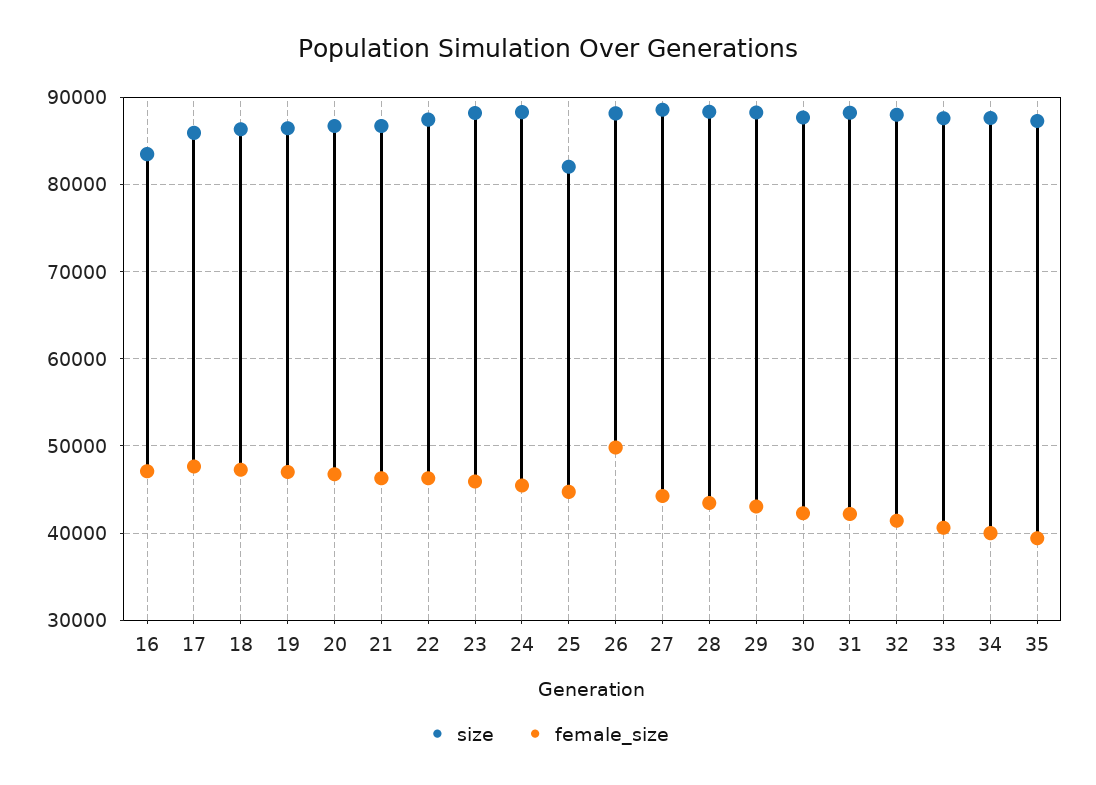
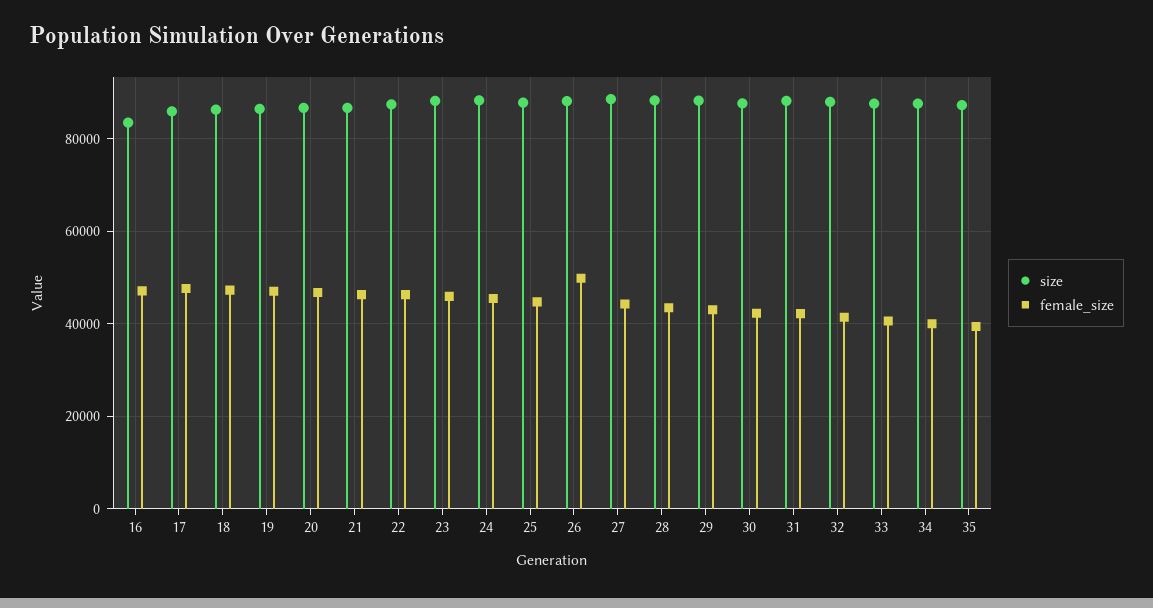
  {
    "size": {
      "16": 83000,
      "17": 86000,
      "18": 86000,
      "19": 86000,
      "20": 87000,
      "21": 87000,
      "22": 87000,
      "23": 88000,
      "24": 88000,
-     "25": 82000,
+     "25": 88000,
      "26": 88000,
      "27": 89000,
      "28": 88000,
      "29": 88000,
      "30": 88000,
      "31": 88000,
      "32": 88000,
      "33": 88000,
      "34": 88000,
      "35": 87000
    },
    "female_size": {
      "16": 47000,
      "17": 48000,
      "18": 47000,
      "19": 47000,
      "20": 47000,
      "21": 46000,
      "22": 46000,
      "23": 46000,
      "24": 45000,
      "25": 45000,
      "26": 50000,
      "27": 44000,
      "28": 43000,
      "29": 43000,
      "30": 42000,
      "31": 42000,
      "32": 41000,
      "33": 41000,
      "34": 40000,
      "35": 39000
    }
  }

